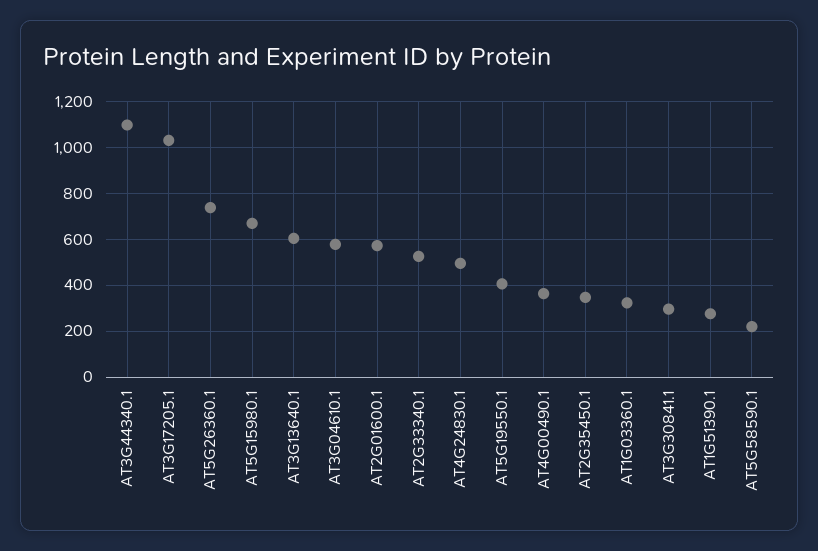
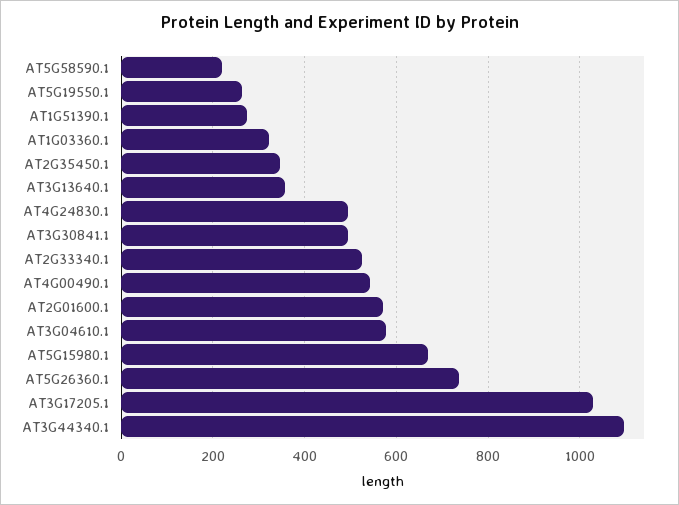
  {
    "AT3G44340.1": 1100,
    "AT3G17205.1": 1020,
    "AT5G26360.1": 740,
    "AT5G15980.1": 660,
-   "AT3G13640.1": 600,
+   "AT3G13640.1": 360,
    "AT3G04610.1": 580,
    "AT2G01600.1": 580,
    "AT2G33340.1": 520,
    "AT4G24830.1": 500,
-   "AT5G19550.1": 400,
+   "AT5G19550.1": 260,
-   "AT4G00490.1": 350,
+   "AT4G00490.1": 540,
    "AT2G35450.1": 340,
    "AT1G03360.1": 320,
-   "AT3G30841.1": 300,
+   "AT3G30841.1": 500,
    "AT1G51390.1": 280,
    "AT5G58590.1": 220
  }

